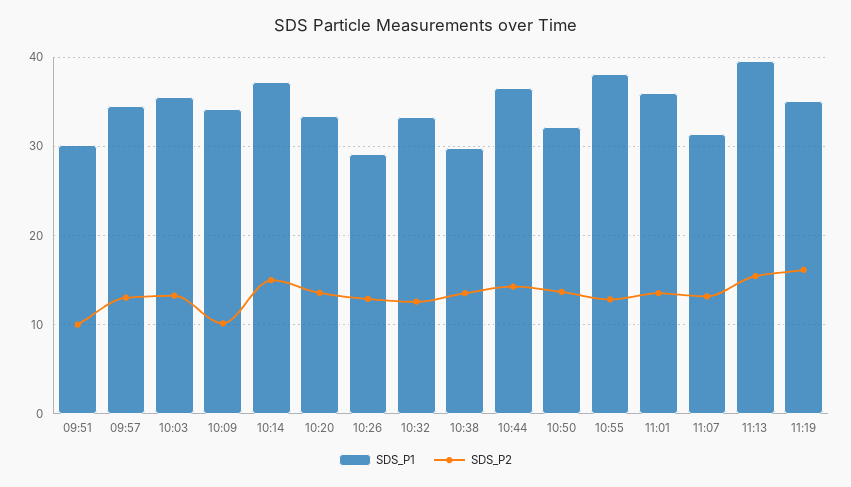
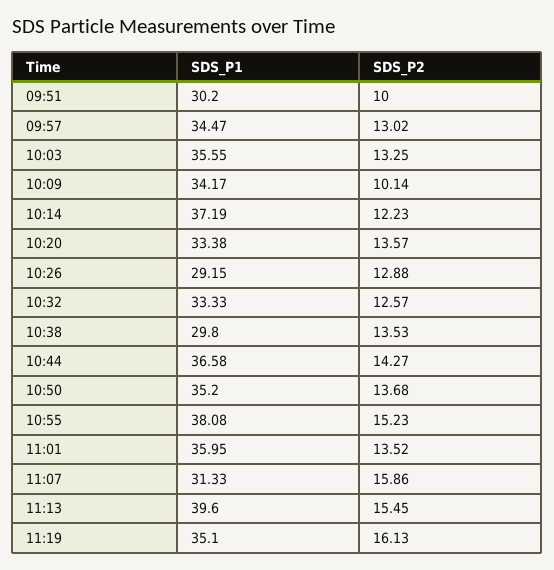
  {
    "SDS_P1": {
      "09:51": 30.2,
      "09:57": 34.47,
      "10:03": 35.55,
      "10:09": 34.17,
      "10:14": 37.19,
      "10:20": 33.38,
      "10:26": 29.15,
      "10:32": 33.33,
      "10:38": 29.8,
      "10:44": 36.58,
-     "10:50": 32,
+     "10:50": 35.2,
      "10:55": 38.08,
      "11:01": 35.95,
      "11:07": 31.33,
      "11:13": 39.6,
      "11:19": 35.1
    },
    "SDS_P2": {
      "09:51": 10,
      "09:57": 13.02,
      "10:03": 13.25,
      "10:09": 10.14,
-     "10:14": 15,
+     "10:14": 12.23,
      "10:20": 13.57,
      "10:26": 12.88,
      "10:32": 12.57,
      "10:38": 13.53,
      "10:44": 14.27,
      "10:50": 13.68,
-     "10:55": 13,
+     "10:55": 15.23,
      "11:01": 13.52,
-     "11:07": 13,
+     "11:07": 15.86,
      "11:13": 15.45,
      "11:19": 16.13
    }
  }

